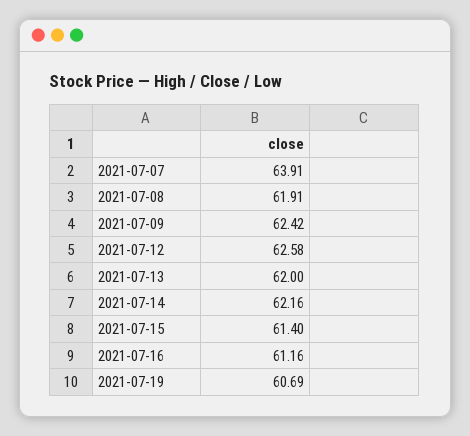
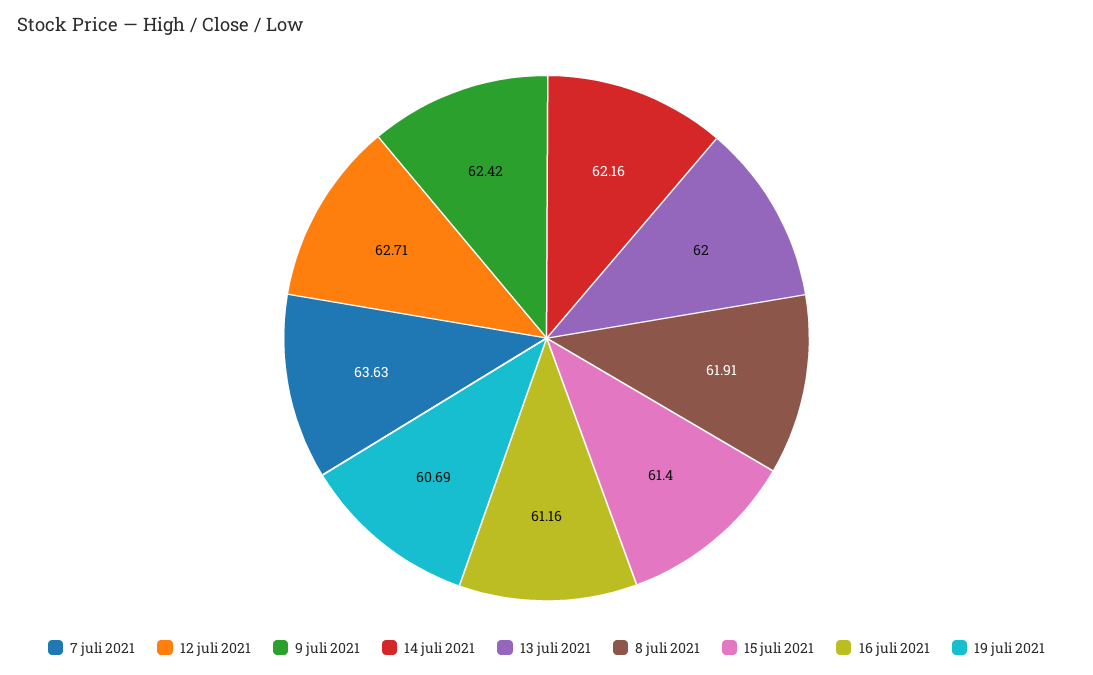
  {
-   "2021-07-07": 63.91,
+   "2021-07-07": 63.63,
    "2021-07-08": 61.91,
    "2021-07-09": 62.42,
-   "2021-07-12": 62.58,
+   "2021-07-12": 62.71,
    "2021-07-13": 62,
    "2021-07-14": 62.16,
    "2021-07-15": 61.4,
    "2021-07-16": 61.16,
    "2021-07-19": 60.69
  }

